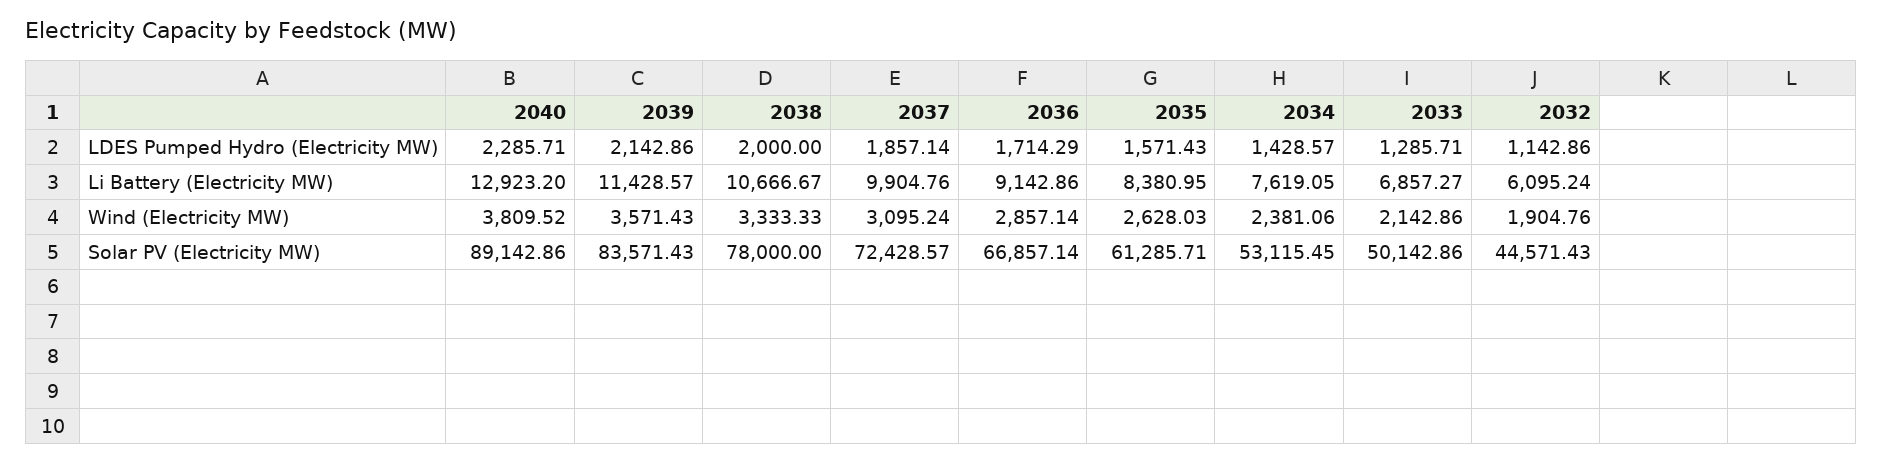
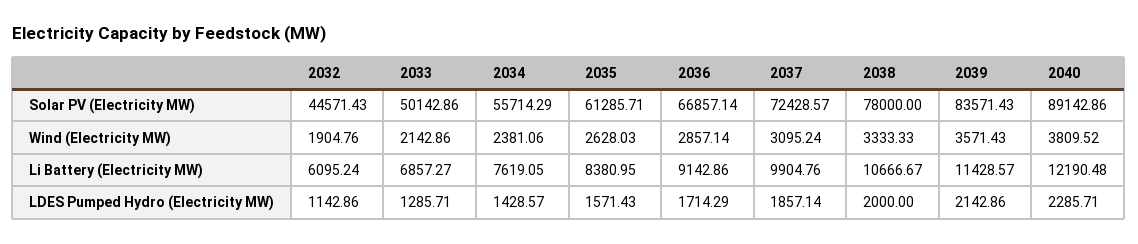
  {
    "2040": {
      "LDES Pumped Hydro (Electricity MW)": 2285.71,
-     "Li Battery (Electricity MW)": 12923.2,
+     "Li Battery (Electricity MW)": 12190.48,
      "Wind (Electricity MW)": 3809.52,
      "Solar PV (Electricity MW)": 89142.86
    },
    "2039": {
      "LDES Pumped Hydro (Electricity MW)": 2142.86,
      "Li Battery (Electricity MW)": 11428.57,
      "Wind (Electricity MW)": 3571.43,
      "Solar PV (Electricity MW)": 83571.43
    },
    "2038": {
      "LDES Pumped Hydro (Electricity MW)": 2000,
      "Li Battery (Electricity MW)": 10666.67,
      "Wind (Electricity MW)": 3333.33,
      "Solar PV (Electricity MW)": 78000
    },
    "2037": {
      "LDES Pumped Hydro (Electricity MW)": 1857.14,
      "Li Battery (Electricity MW)": 9904.76,
      "Wind (Electricity MW)": 3095.24,
      "Solar PV (Electricity MW)": 72428.57
    },
    "2036": {
      "LDES Pumped Hydro (Electricity MW)": 1714.29,
      "Li Battery (Electricity MW)": 9142.86,
      "Wind (Electricity MW)": 2857.14,
      "Solar PV (Electricity MW)": 66857.14
    },
    "2035": {
      "LDES Pumped Hydro (Electricity MW)": 1571.43,
      "Li Battery (Electricity MW)": 8380.95,
      "Wind (Electricity MW)": 2628.03,
      "Solar PV (Electricity MW)": 61285.71
    },
    "2034": {
      "LDES Pumped Hydro (Electricity MW)": 1428.57,
      "Li Battery (Electricity MW)": 7619.05,
      "Wind (Electricity MW)": 2381.06,
-     "Solar PV (Electricity MW)": 53115.45
+     "Solar PV (Electricity MW)": 55714.29
    },
    "2033": {
      "LDES Pumped Hydro (Electricity MW)": 1285.71,
      "Li Battery (Electricity MW)": 6857.27,
      "Wind (Electricity MW)": 2142.86,
      "Solar PV (Electricity MW)": 50142.86
    },
    "2032": {
      "LDES Pumped Hydro (Electricity MW)": 1142.86,
      "Li Battery (Electricity MW)": 6095.24,
      "Wind (Electricity MW)": 1904.76,
      "Solar PV (Electricity MW)": 44571.43
    }
  }

